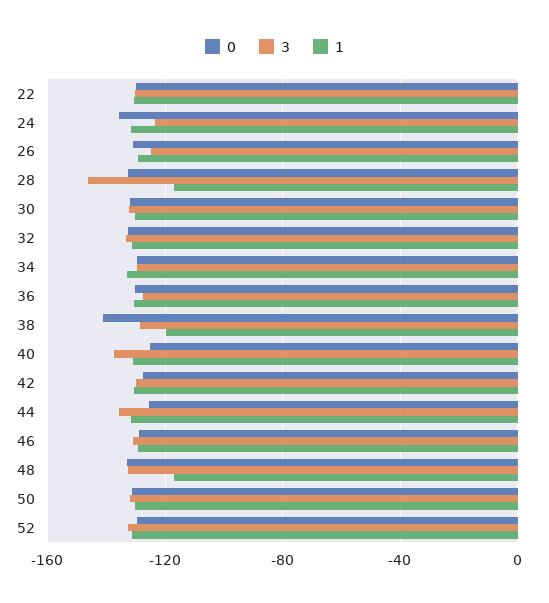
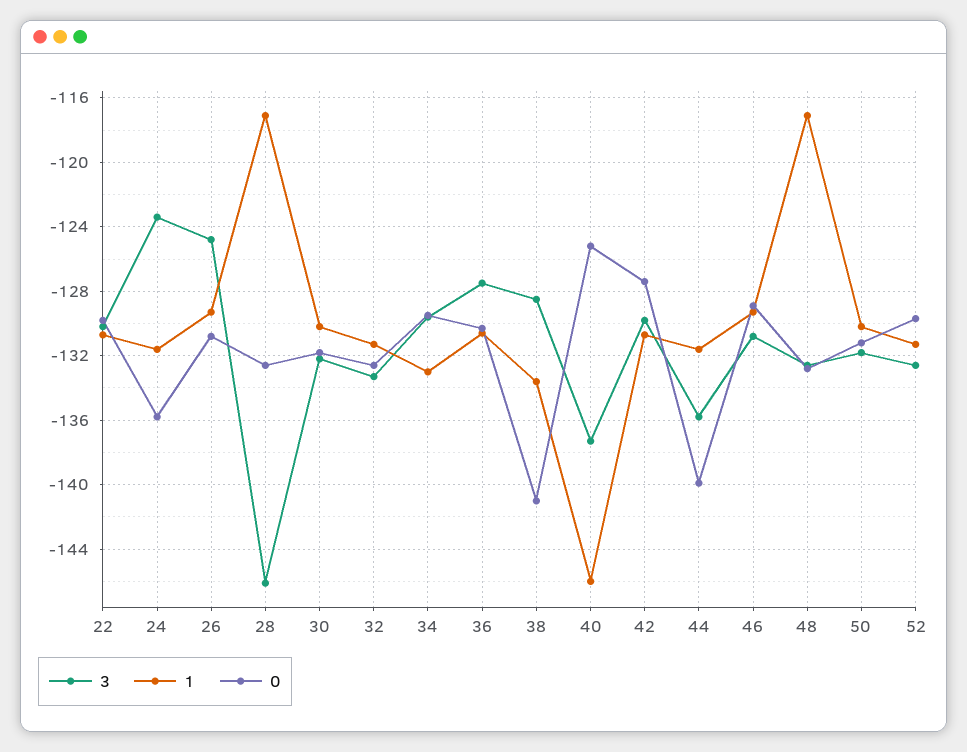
  {
    "0": {
      "22": -130,
      "24": -136,
      "26": -131,
      "28": -132.5,
      "30": -132,
      "32": -132.5,
      "34": -129.5,
      "36": -130.5,
      "38": -141,
      "40": -125,
      "42": -127.5,
-     "44": -125,
+     "44": -140,
      "46": -129,
      "48": -133,
      "50": -131,
      "52": -129.5
    },
    "3": {
      "22": -130,
      "24": -123.5,
      "26": -125,
      "28": -146,
      "30": -132,
      "32": -133.5,
      "34": -129.5,
      "36": -127.5,
      "38": -128.5,
      "40": -137.5,
      "42": -130,
      "44": -136,
      "46": -131,
      "48": -132.5,
      "50": -132,
      "52": -132.5
    },
    "1": {
      "22": -130.5,
      "24": -131.5,
      "26": -129.5,
      "28": -117,
      "30": -130,
      "32": -131.5,
      "34": -133,
      "36": -130.5,
-     "38": -120,
+     "38": -133.5,
-     "40": -130,
+     "40": -146,
      "42": -130.5,
      "44": -131.5,
      "46": -129.5,
      "48": -117,
      "50": -130,
      "52": -131.5
    }
  }

